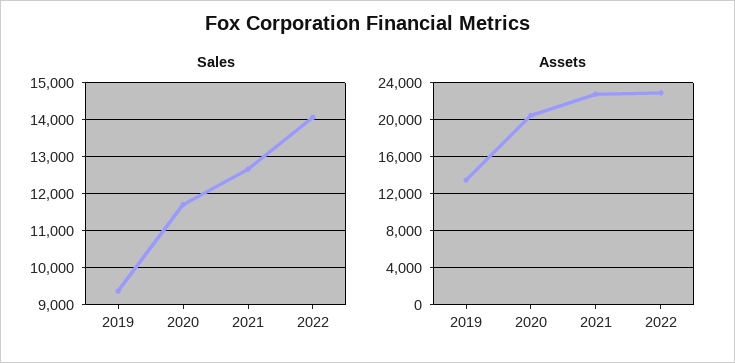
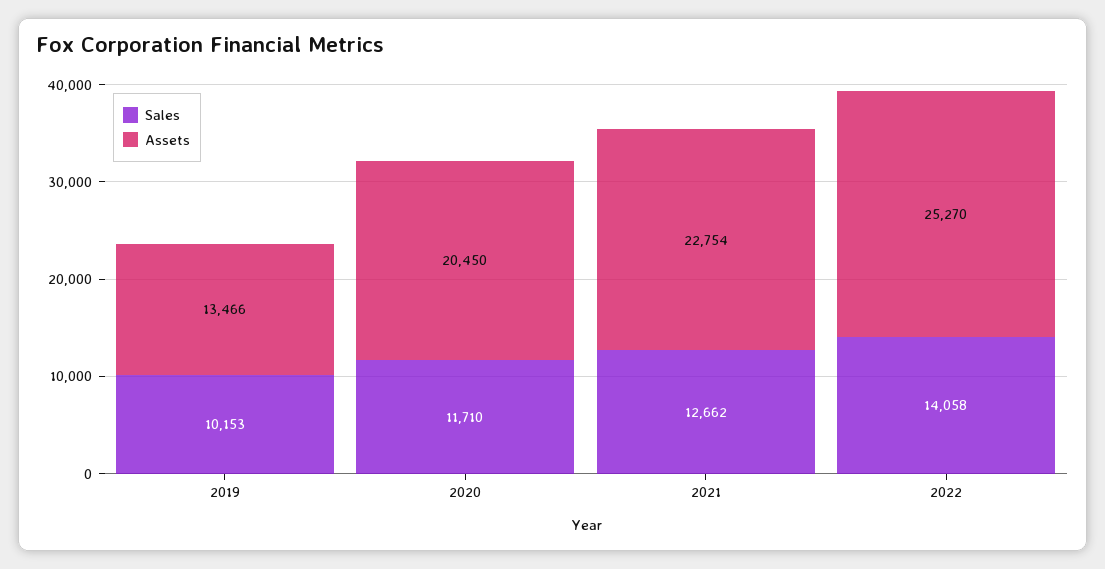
  {
    "Sales": {
-     "2019": 9400,
+     "2019": 10153,
      "2020": 11710,
      "2021": 12662,
      "2022": 14058
    },
    "Assets": {
      "2019": 13466,
      "2020": 20450,
      "2021": 22754,
-     "2022": 23000
+     "2022": 25270
    }
  }

